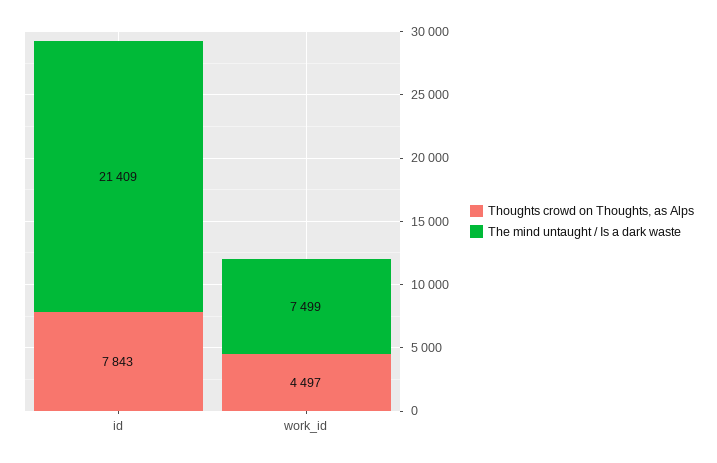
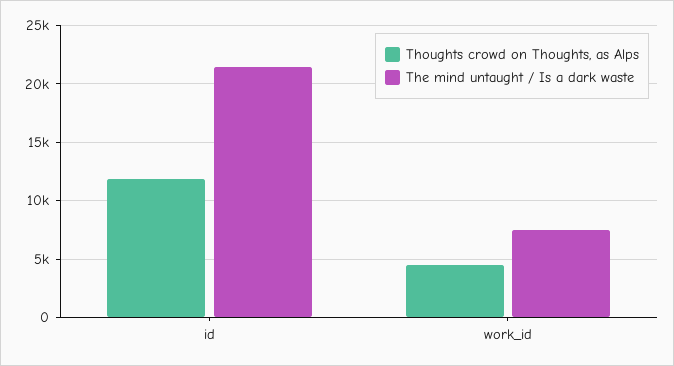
  {
    "Thoughts crowd on Thoughts, as Alps": {
-     "id": 7843,
+     "id": 12000,
      "work_id": 4497
    },
    "The mind untaught / Is a dark waste": {
      "id": 21409,
      "work_id": 7499
    }
  }

